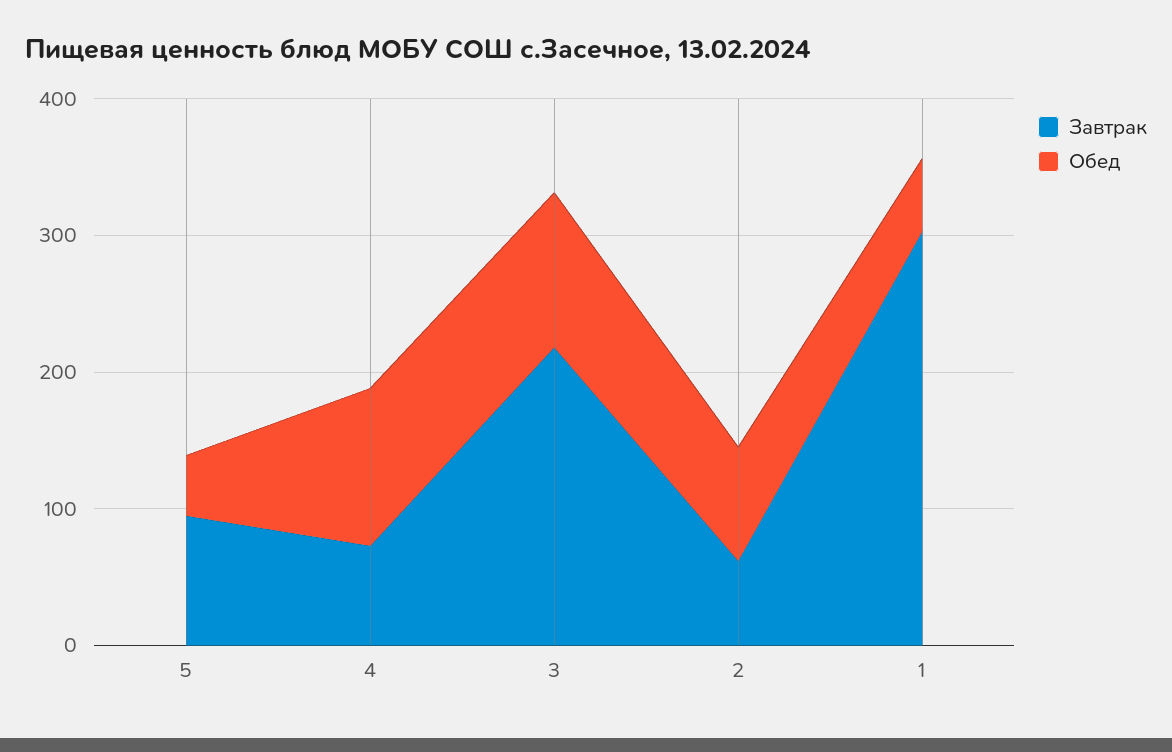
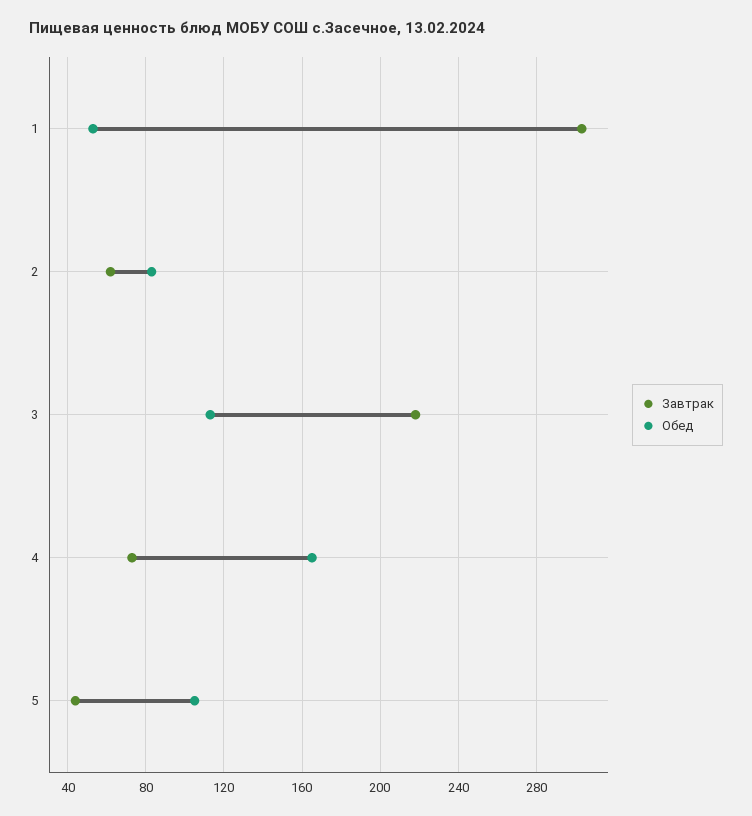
  {
    "Завтрак": {
-     "5": 100,
+     "5": 45,
      "4": 75,
      "3": 220,
      "2": 60,
      "1": 305
    },
    "Обед": {
-     "5": 40,
+     "5": 105,
-     "4": 120,
+     "4": 165,
      "3": 115,
      "2": 85,
      "1": 55
    }
  }

